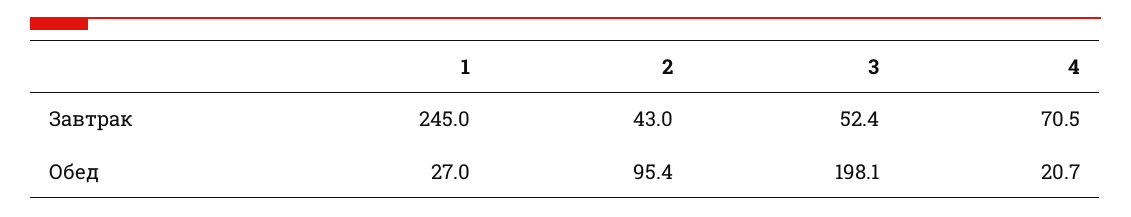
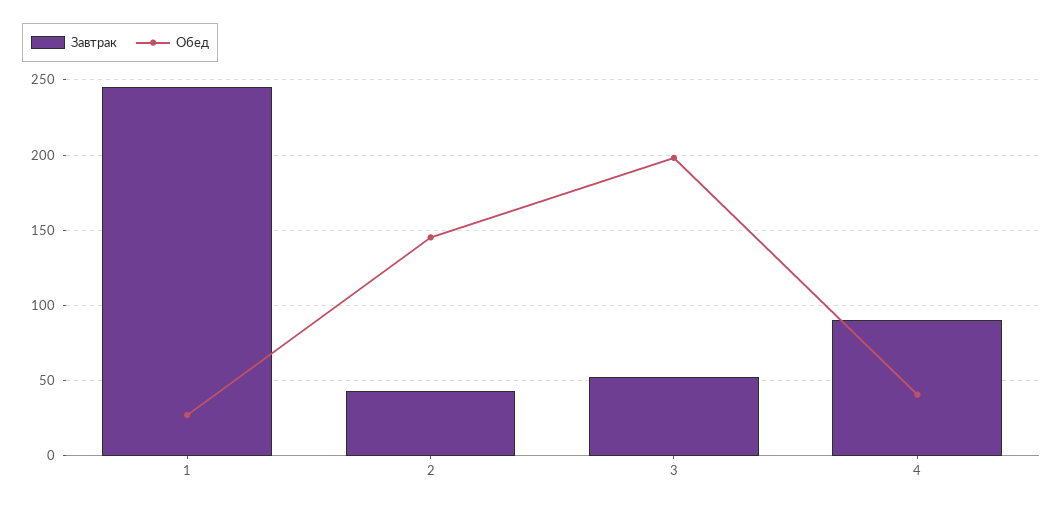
  {
    "Завтрак": {
      "1": 245,
      "2": 43,
      "3": 52.4,
-     "4": 70.5
+     "4": 90
    },
    "Обед": {
      "1": 27,
-     "2": 95.4,
+     "2": 145,
      "3": 198.1,
-     "4": 20.7
+     "4": 40
    }
  }

